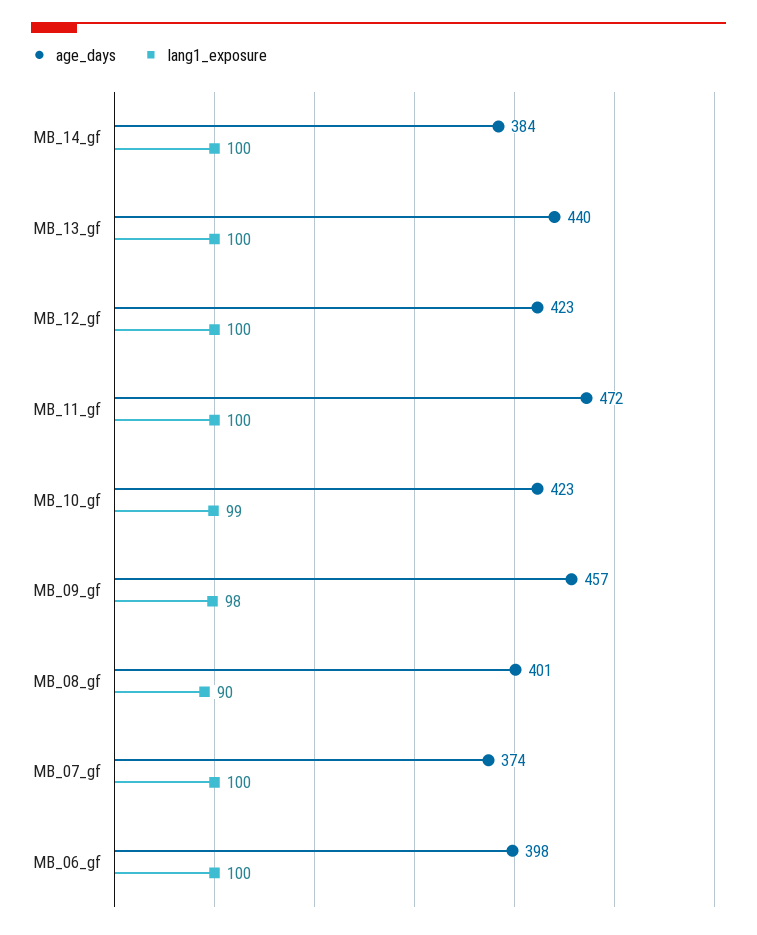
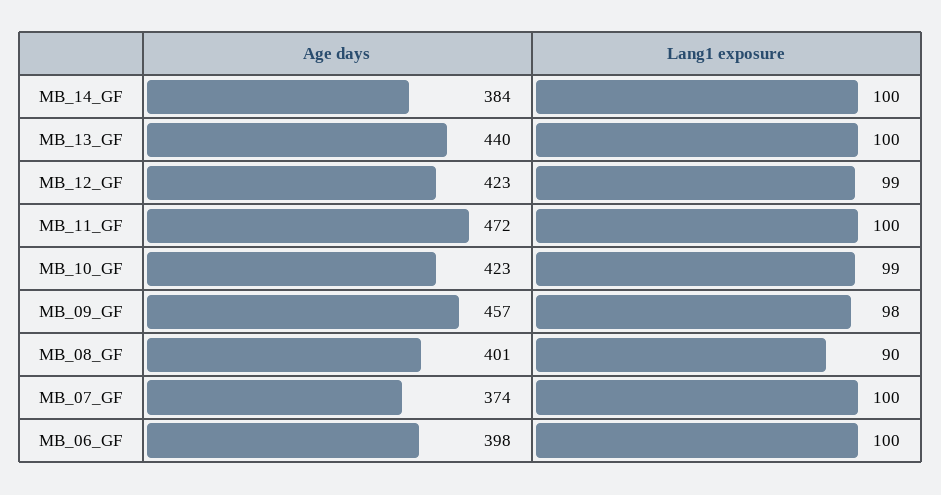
  {
    "age_days": {
      "MB_14_gf": 384,
      "MB_13_gf": 440,
      "MB_12_gf": 423,
      "MB_11_gf": 472,
      "MB_10_gf": 423,
      "MB_09_gf": 457,
      "MB_08_gf": 401,
      "MB_07_gf": 374,
      "MB_06_gf": 398
    },
    "lang1_exposure": {
      "MB_14_gf": 100,
      "MB_13_gf": 100,
-     "MB_12_gf": 100,
+     "MB_12_gf": 99,
      "MB_11_gf": 100,
      "MB_10_gf": 99,
      "MB_09_gf": 98,
      "MB_08_gf": 90,
      "MB_07_gf": 100,
      "MB_06_gf": 100
    }
  }

